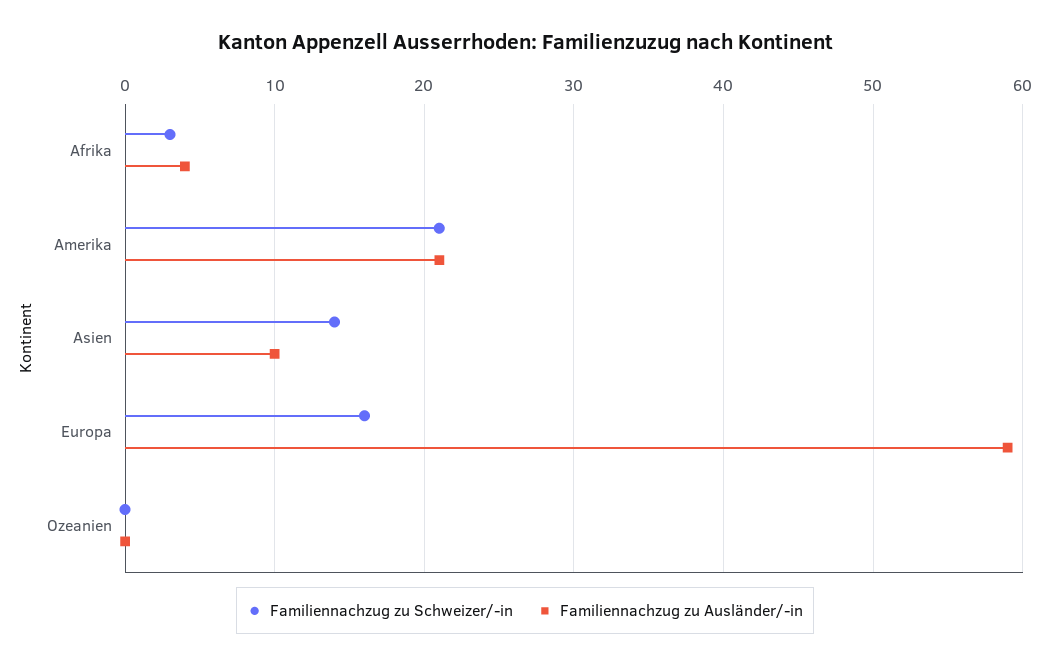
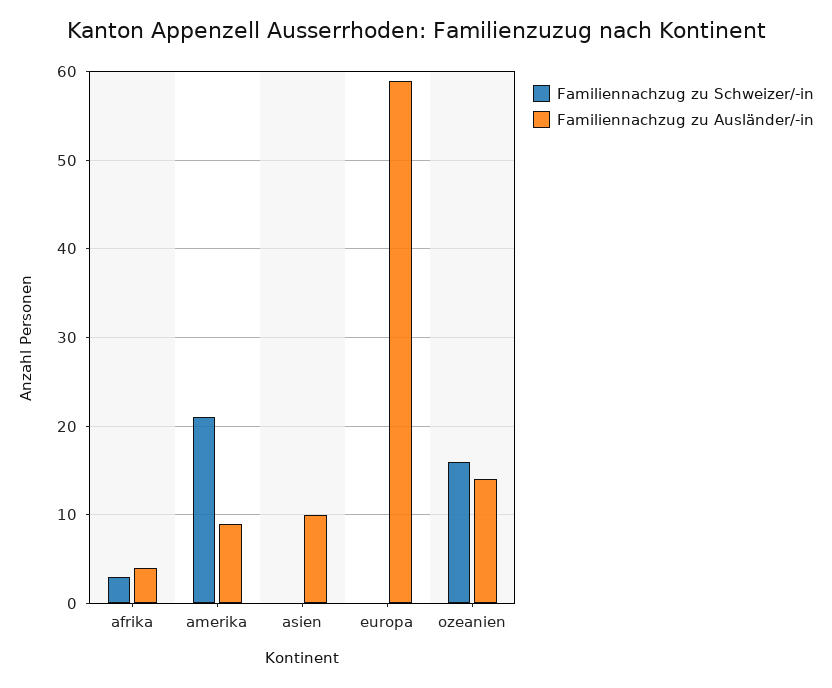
  {
    "Familiennachzug zu Schweizer/-in": {
      "Afrika": 3,
      "Amerika": 21,
-     "Asien": 14,
+     "Asien": 0,
-     "Europa": 16,
+     "Europa": 0,
-     "Ozeanien": 0
+     "Ozeanien": 16
    },
    "Familiennachzug zu Ausländer/-in": {
      "Afrika": 4,
-     "Amerika": 21,
+     "Amerika": 9,
      "Asien": 10,
      "Europa": 59,
-     "Ozeanien": 0
+     "Ozeanien": 14
    }
  }

